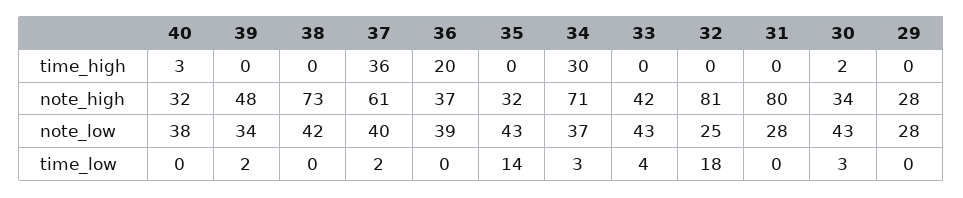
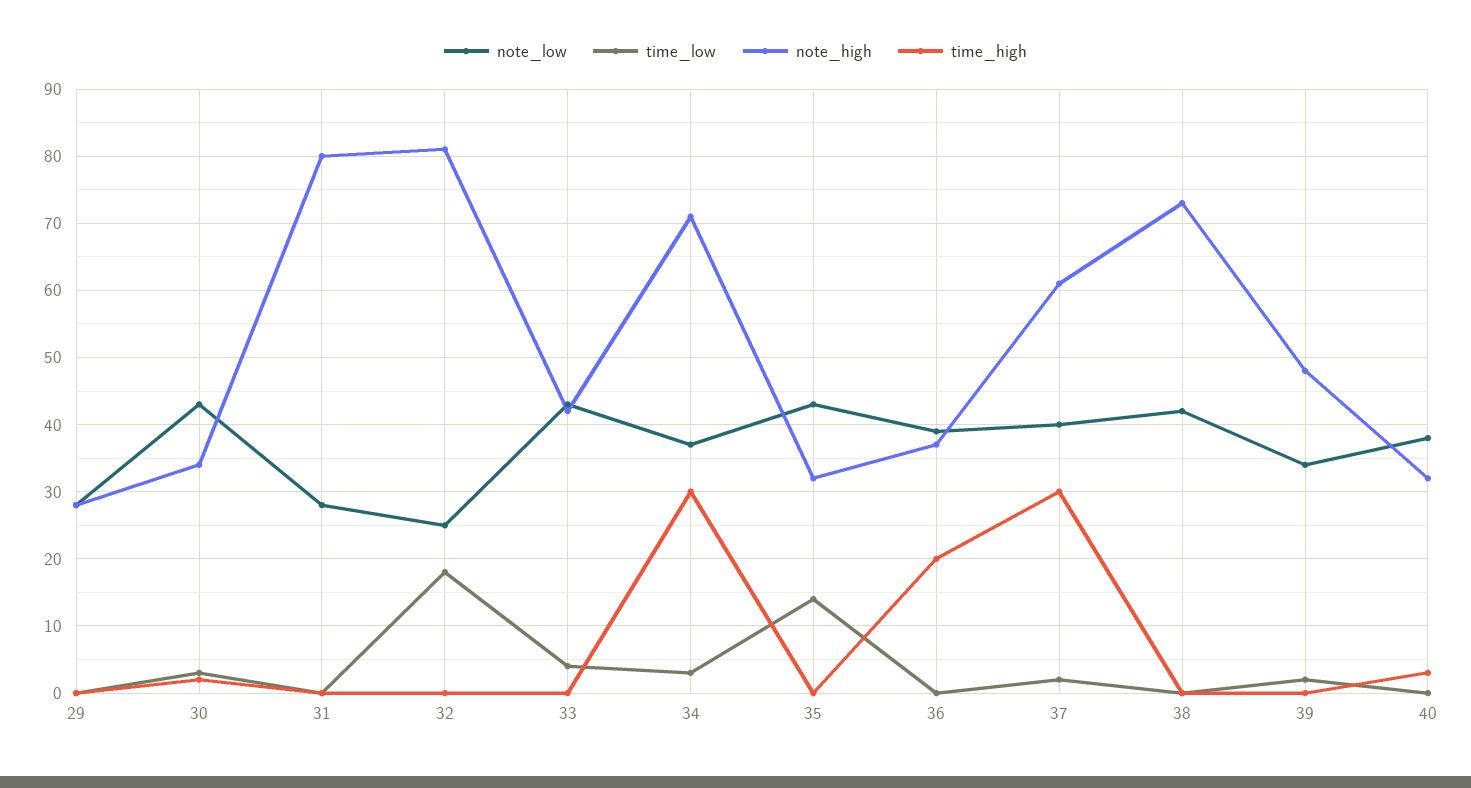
  {
    "time_high": {
      "40": 3,
      "39": 0,
      "38": 0,
-     "37": 36,
+     "37": 30,
      "36": 20,
      "35": 0,
      "34": 30,
      "33": 0,
      "32": 0,
      "31": 0,
      "30": 2,
      "29": 0
    },
    "note_high": {
      "40": 32,
      "39": 48,
      "38": 73,
      "37": 61,
      "36": 37,
      "35": 32,
      "34": 71,
      "33": 42,
      "32": 81,
      "31": 80,
      "30": 34,
      "29": 28
    },
    "note_low": {
      "40": 38,
      "39": 34,
      "38": 42,
      "37": 40,
      "36": 39,
      "35": 43,
      "34": 37,
      "33": 43,
      "32": 25,
      "31": 28,
      "30": 43,
      "29": 28
    },
    "time_low": {
      "40": 0,
      "39": 2,
      "38": 0,
      "37": 2,
      "36": 0,
      "35": 14,
      "34": 3,
      "33": 4,
      "32": 18,
      "31": 0,
      "30": 3,
      "29": 0
    }
  }

